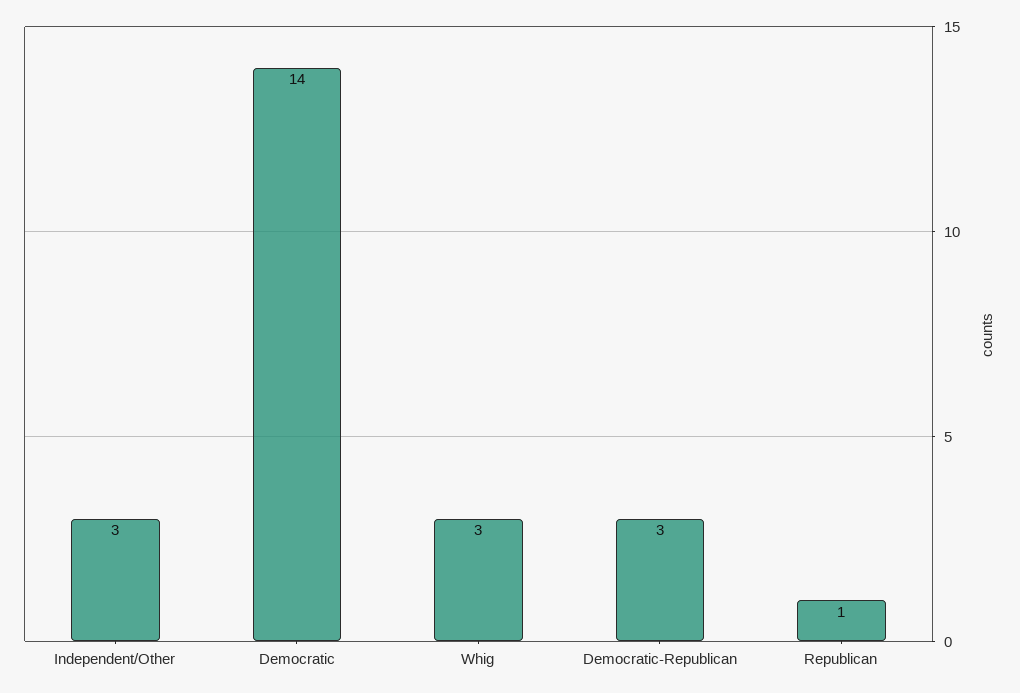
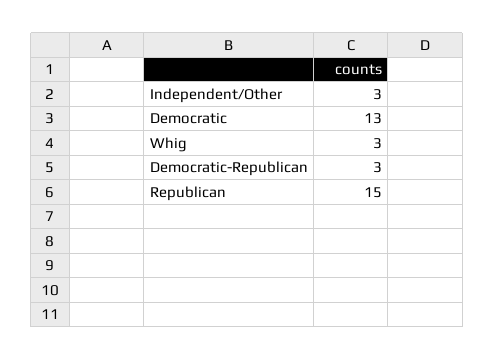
  {
    "Independent/Other": 3,
-   "Democratic": 14,
+   "Democratic": 13,
    "Whig": 3,
    "Democratic-Republican": 3,
-   "Republican": 1
+   "Republican": 15
  }

